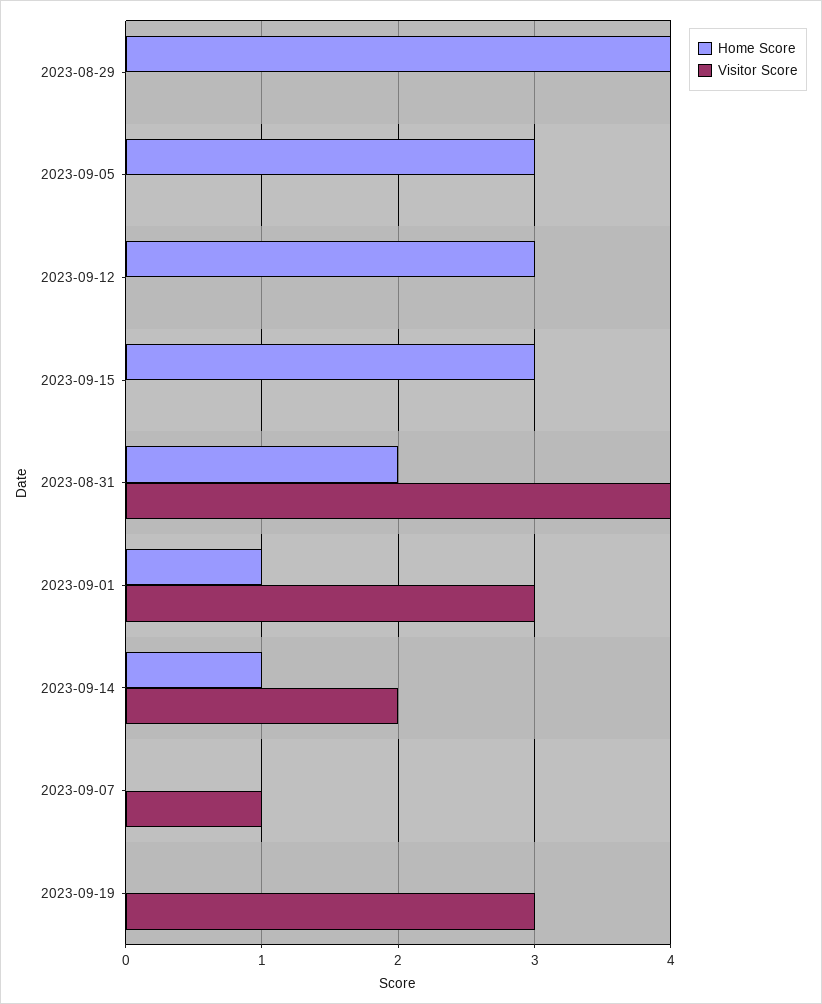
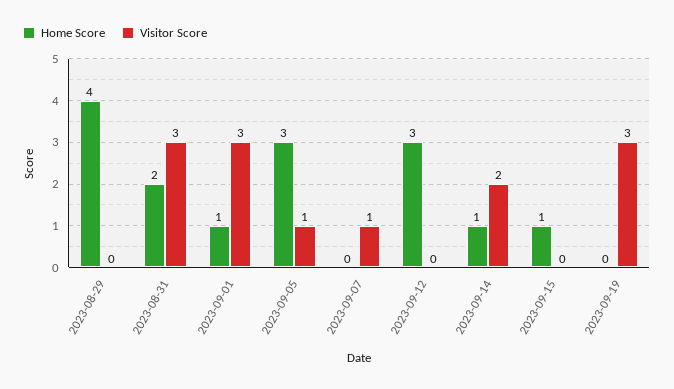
  {
    "Home Score": {
      "2023-08-29": 4,
      "2023-09-05": 3,
      "2023-09-12": 3,
-     "2023-09-15": 3,
+     "2023-09-15": 1,
      "2023-08-31": 2,
      "2023-09-01": 1,
      "2023-09-14": 1,
      "2023-09-07": 0,
      "2023-09-19": 0
    },
    "Visitor Score": {
      "2023-08-29": 0,
-     "2023-09-05": 0,
+     "2023-09-05": 1,
      "2023-09-12": 0,
      "2023-09-15": 0,
-     "2023-08-31": 4,
+     "2023-08-31": 3,
      "2023-09-01": 3,
      "2023-09-14": 2,
      "2023-09-07": 1,
      "2023-09-19": 3
    }
  }

